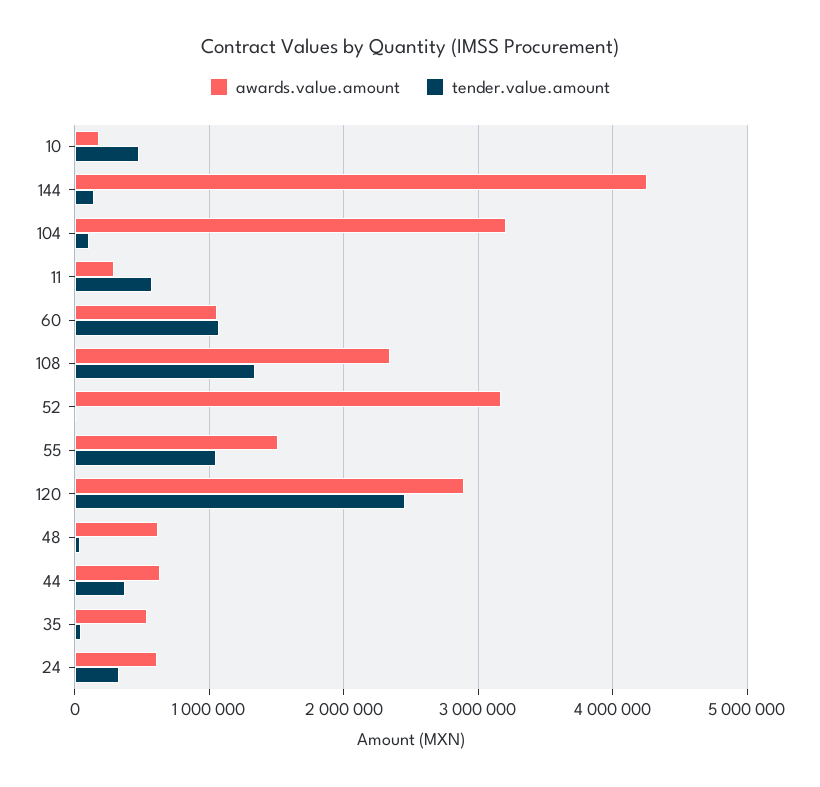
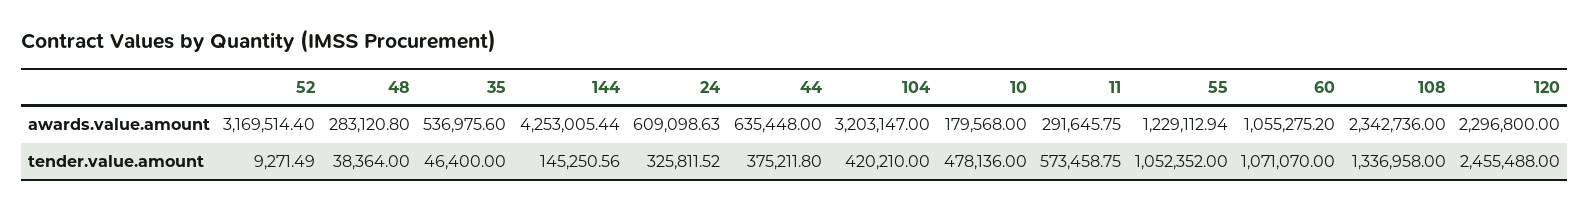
  {
    "awards.value.amount": {
      "10": 179568,
      "144": 4253005.44,
      "104": 3203147,
      "11": 291645.75,
      "60": 1055275.2,
      "108": 2342736,
      "52": 3169514.4,
-     "55": 1500000,
+     "55": 1229112.94,
-     "120": 2900000,
+     "120": 2296800,
-     "48": 600000,
+     "48": 283120.8,
      "44": 635448,
      "35": 536975.6,
      "24": 609098.63
    },
    "tender.value.amount": {
      "10": 478136,
      "144": 145250.56,
-     "104": 100000,
+     "104": 420210,
      "11": 573458.75,
      "60": 1071070,
      "108": 1336958,
      "52": 9271.49,
      "55": 1052352,
      "120": 2455488,
      "48": 38364,
      "44": 375211.8,
      "35": 46400,
      "24": 325811.52
    }
  }

